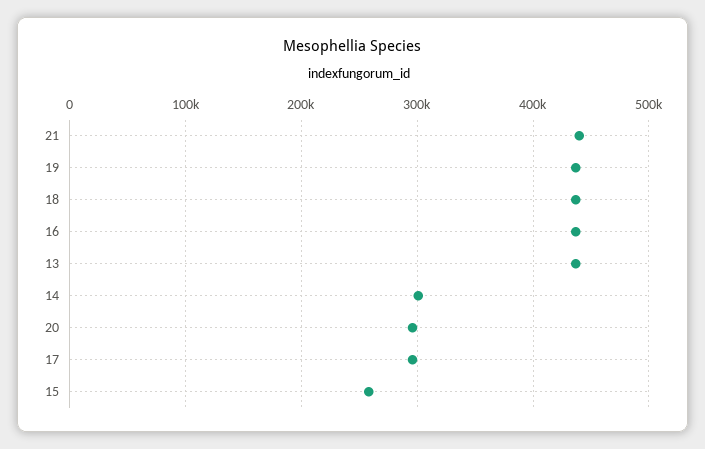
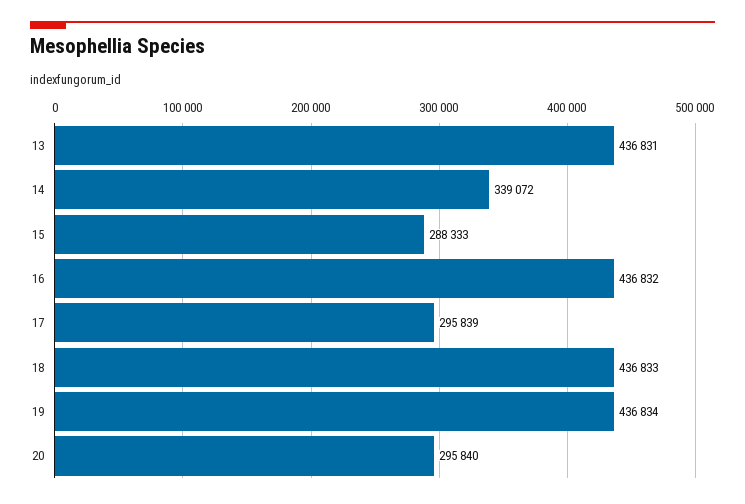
  {
-   "21": 440000,
    "19": 436834,
    "18": 436833,
    "16": 436832,
    "13": 436831,
-   "14": 300000,
+   "14": 339072,
    "20": 295840,
    "17": 295839,
-   "15": 260000
+   "15": 288333
  }

